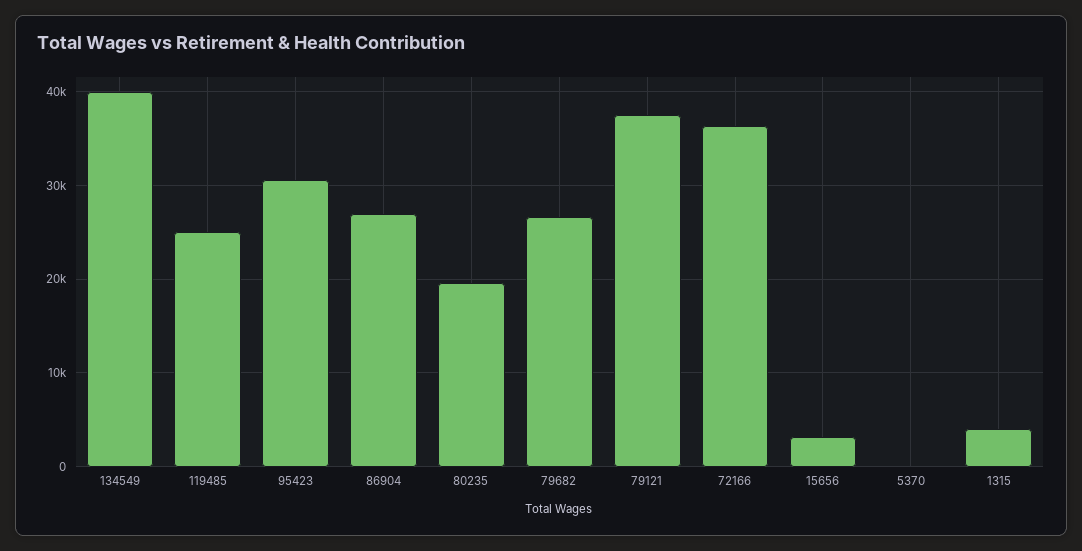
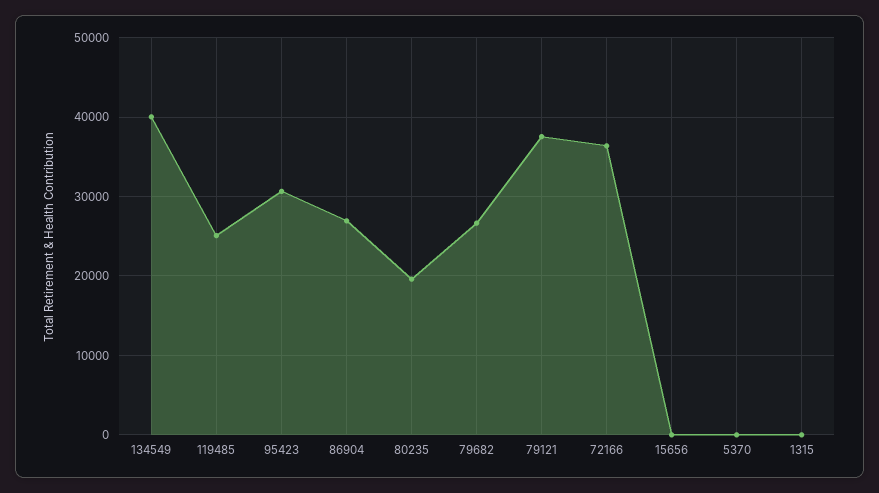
  {
    "134549": 40000,
    "119485": 25000,
    "95423": 31000,
    "86904": 27000,
    "80235": 20000,
    "79682": 27000,
    "79121": 38000,
    "72166": 36000,
-   "15656": 3000,
+   "15656": 0,
    "5370": 0,
-   "1315": 4000
+   "1315": 0
  }

